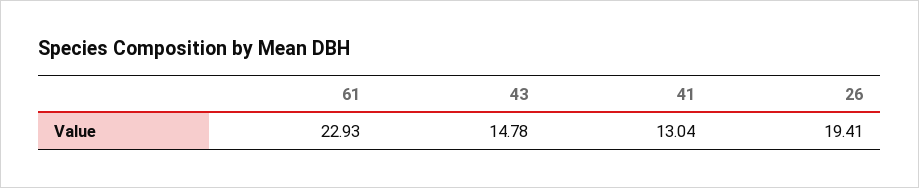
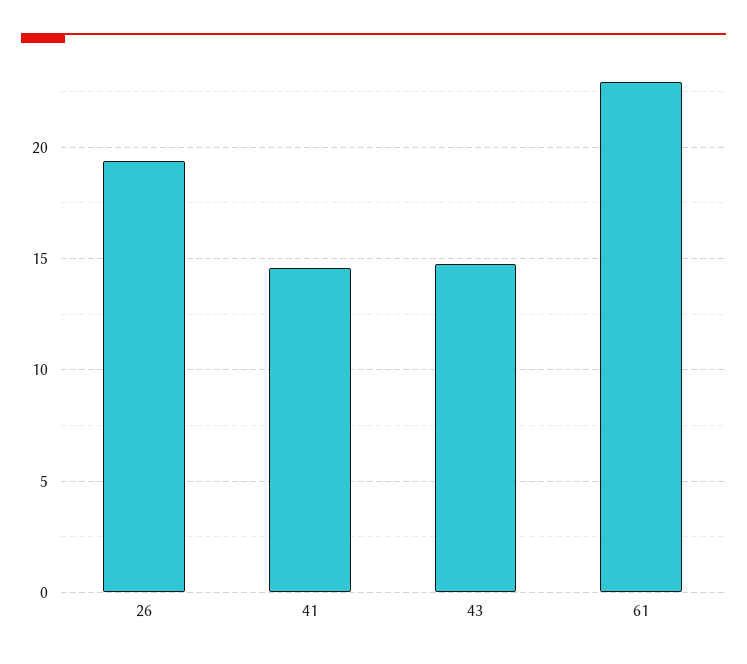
  {
    "61": 22.93,
    "43": 14.78,
-   "41": 13.04,
+   "41": 14.5,
    "26": 19.41
  }

